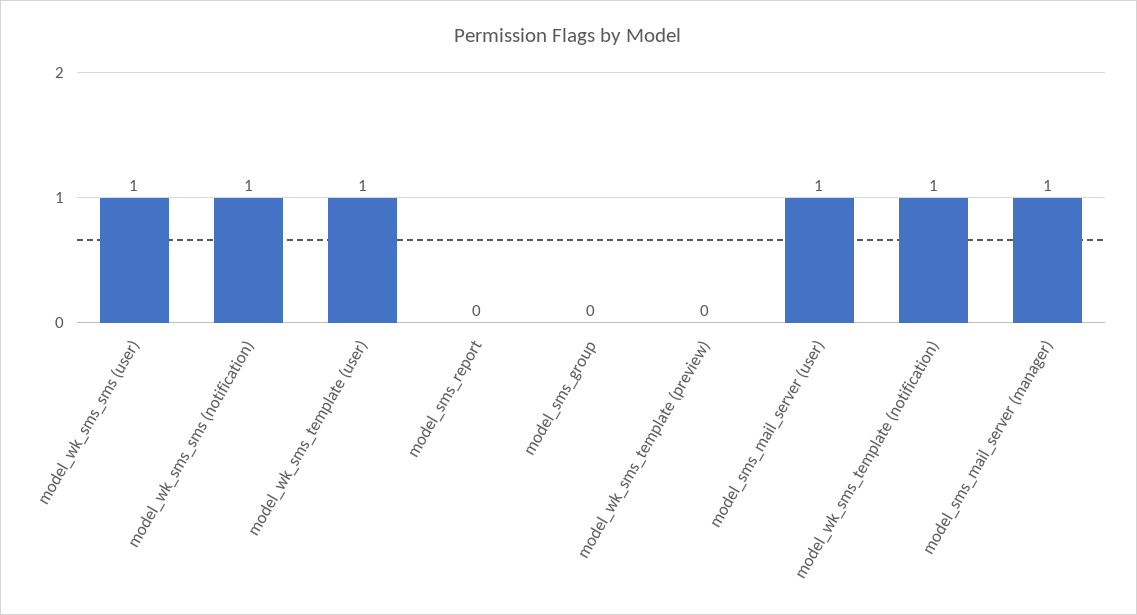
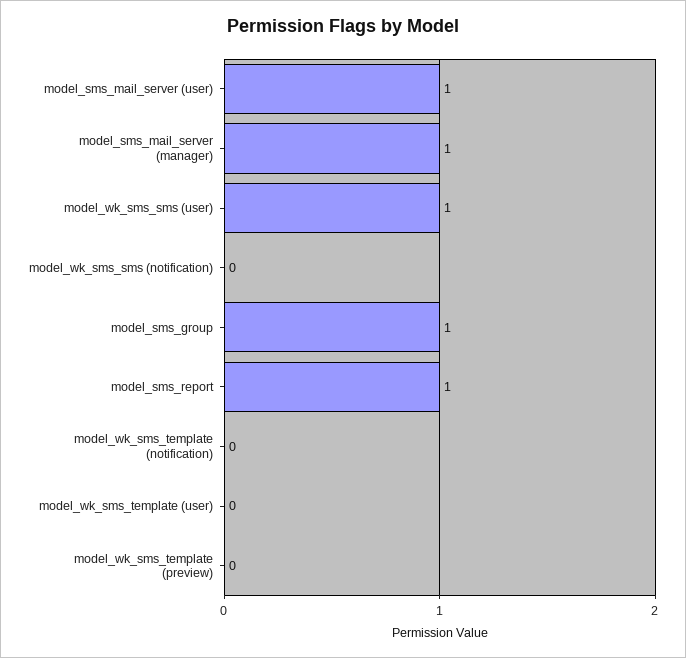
  {
    "model_wk_sms_sms (user)": 1,
-   "model_wk_sms_sms (notification)": 1,
+   "model_wk_sms_sms (notification)": 0,
-   "model_wk_sms_template (user)": 1,
+   "model_wk_sms_template (user)": 0,
-   "model_sms_report": 0,
+   "model_sms_report": 1,
-   "model_sms_group": 0,
+   "model_sms_group": 1,
    "model_wk_sms_template (preview)": 0,
    "model_sms_mail_server (user)": 1,
-   "model_wk_sms_template (notification)": 1,
+   "model_wk_sms_template (notification)": 0,
    "model_sms_mail_server (manager)": 1
  }

